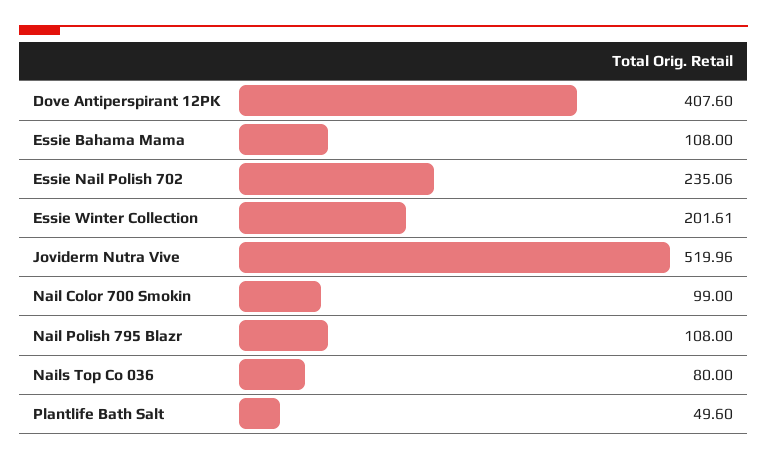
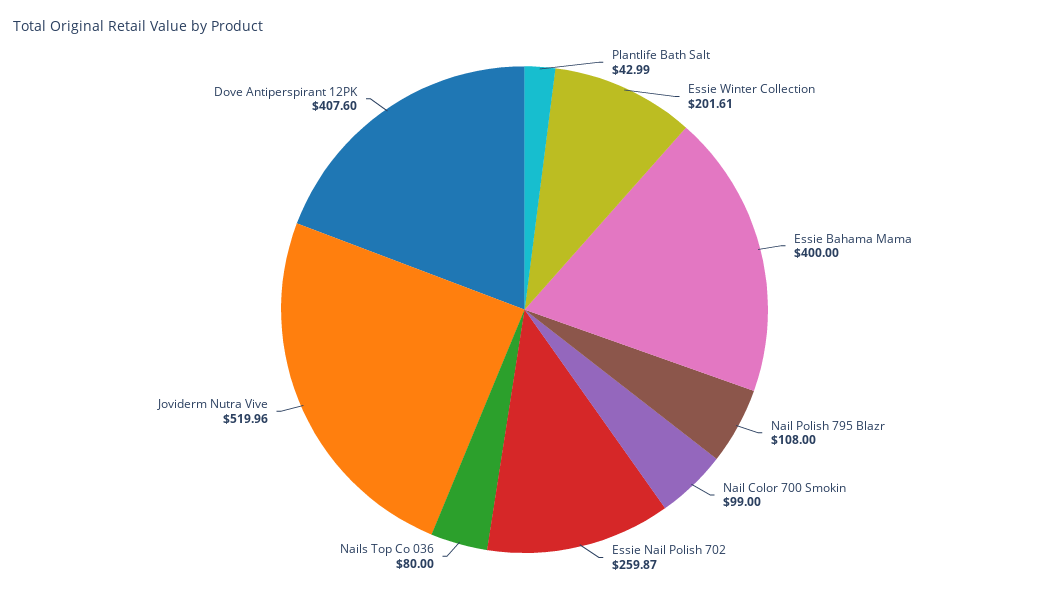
  {
    "Dove Antiperspirant 12PK": 407.6,
-   "Essie Bahama Mama": 108,
+   "Essie Bahama Mama": 400,
-   "Essie Nail Polish 702": 235.06,
+   "Essie Nail Polish 702": 259.87,
    "Essie Winter Collection": 201.61,
    "Joviderm Nutra Vive": 519.96,
    "Nail Color 700 Smokin": 99,
    "Nail Polish 795 Blazr": 108,
    "Nails Top Co 036": 80,
-   "Plantlife Bath Salt": 49.6
+   "Plantlife Bath Salt": 42.99
  }

